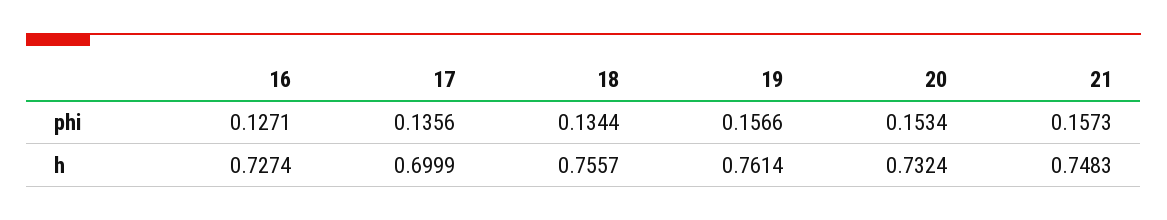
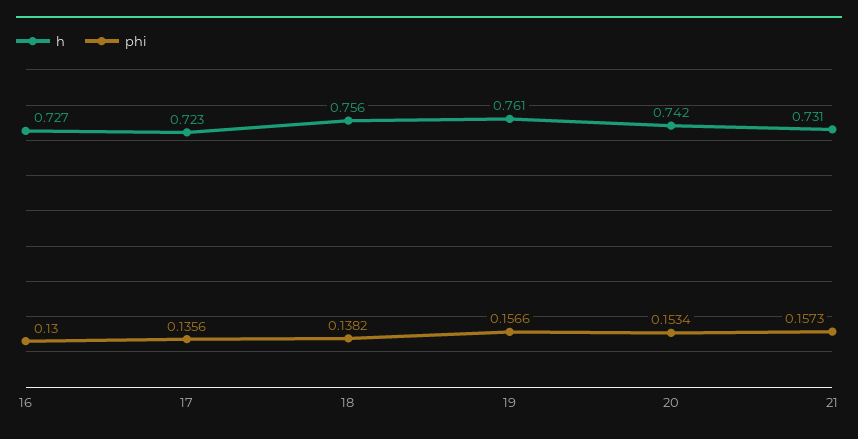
  {
    "phi": {
-     "16": 0.1271,
+     "16": 0.13,
      "17": 0.1356,
-     "18": 0.1344,
+     "18": 0.1382,
      "19": 0.1566,
      "20": 0.1534,
      "21": 0.1573
    },
    "h": {
      "16": 0.7274,
-     "17": 0.6999,
+     "17": 0.723,
      "18": 0.7557,
      "19": 0.7614,
-     "20": 0.7324,
+     "20": 0.742,
-     "21": 0.7483
+     "21": 0.731
    }
  }

